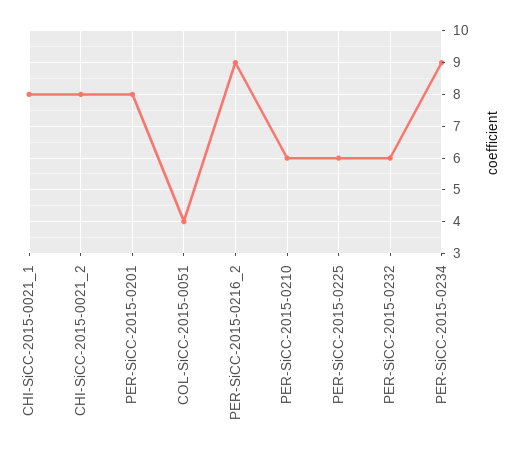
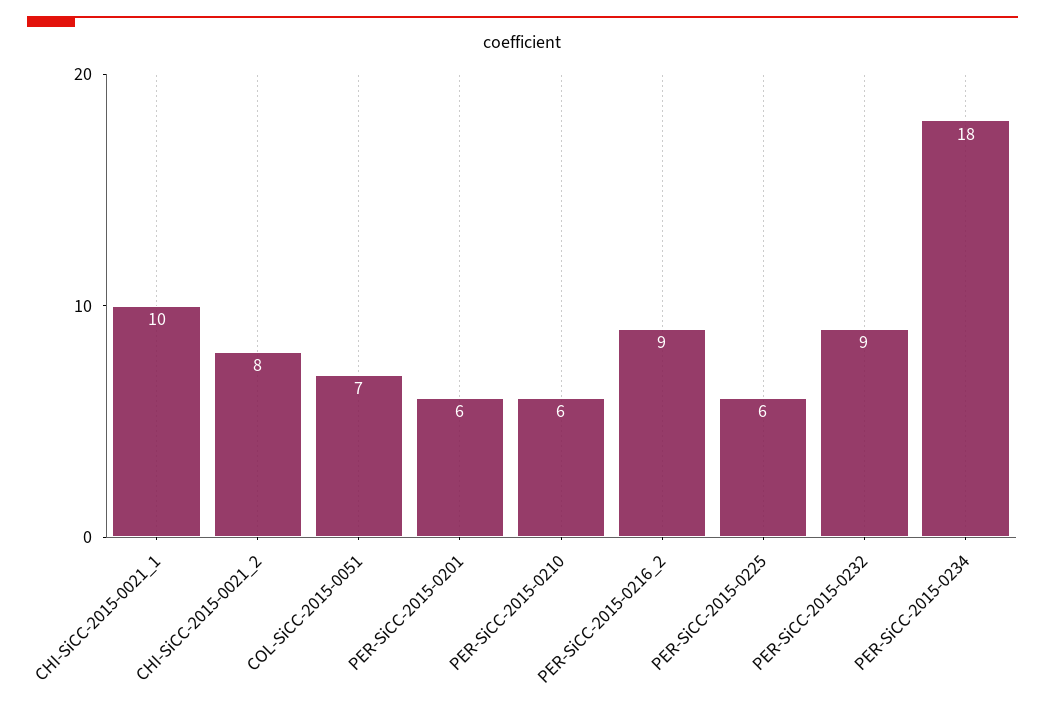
  {
-   "CHI-SiCC-2015-0021_1": 8,
+   "CHI-SiCC-2015-0021_1": 10,
    "CHI-SiCC-2015-0021_2": 8,
-   "PER-SiCC-2015-0201": 8,
+   "PER-SiCC-2015-0201": 6,
-   "COL-SiCC-2015-0051": 4,
+   "COL-SiCC-2015-0051": 7,
    "PER-SiCC-2015-0216_2": 9,
    "PER-SiCC-2015-0210": 6,
    "PER-SiCC-2015-0225": 6,
-   "PER-SiCC-2015-0232": 6,
+   "PER-SiCC-2015-0232": 9,
-   "PER-SiCC-2015-0234": 9
+   "PER-SiCC-2015-0234": 18
  }

